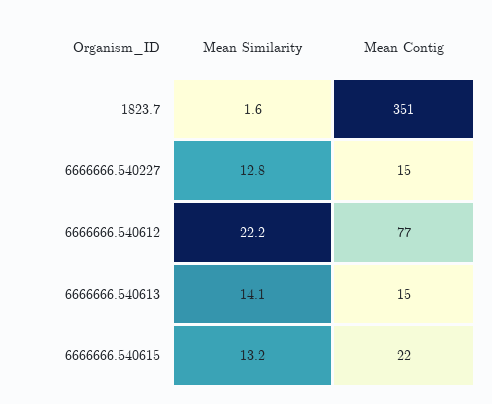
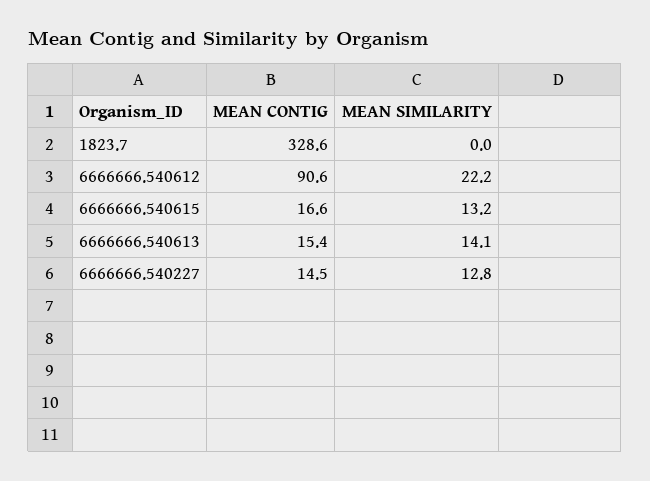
  {
    "Mean Similarity": {
-     "1823.7": 1.6,
+     "1823.7": 0,
      "6666666.540227": 12.8,
      "6666666.540612": 22.2,
      "6666666.540613": 14.1,
      "6666666.540615": 13.2
    },
    "Mean Contig": {
-     "1823.7": 351,
+     "1823.7": 328.6,
      "6666666.540227": 14.5,
-     "6666666.540612": 77,
+     "6666666.540612": 90.6,
      "6666666.540613": 15.4,
-     "6666666.540615": 22
+     "6666666.540615": 16.6
    }
  }

